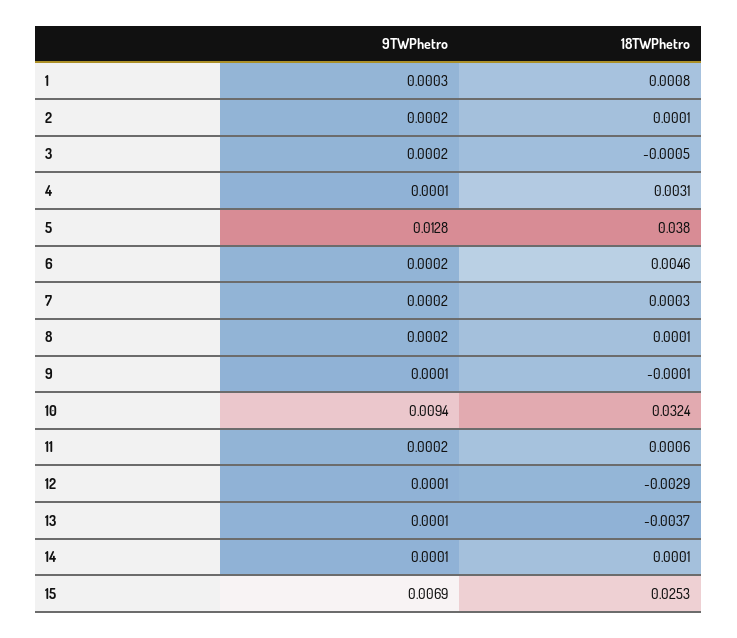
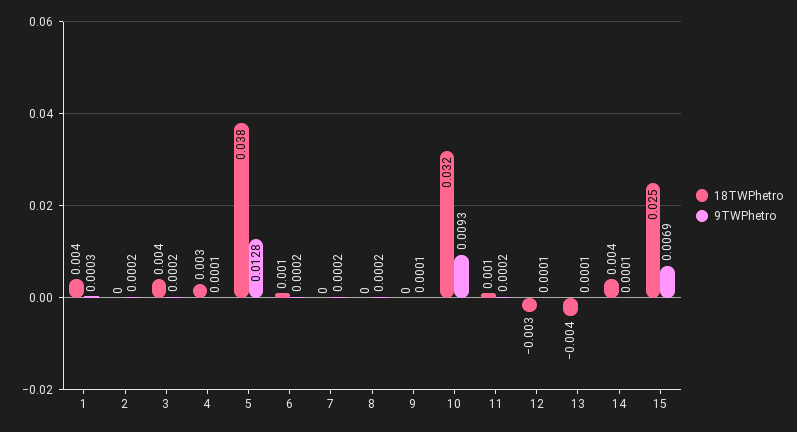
  {
    "9TWPhetro": {
      "1": 0.0003,
      "2": 0.0002,
      "3": 0.0002,
      "4": 0.0001,
      "5": 0.0128,
      "6": 0.0002,
      "7": 0.0002,
      "8": 0.0002,
      "9": 0.0001,
-     "10": 0.0094,
+     "10": 0.0093,
      "11": 0.0002,
      "12": 0.0001,
      "13": 0.0001,
      "14": 0.0001,
      "15": 0.0069
    },
    "18TWPhetro": {
-     "1": 0.0008,
+     "1": 0.004,
      "2": 0.0001,
-     "3": -0.0005,
+     "3": 0.004,
      "4": 0.0031,
      "5": 0.038,
-     "6": 0.0046,
+     "6": 0.001,
      "7": 0.0003,
      "8": 0.0001,
      "9": -0.0001,
      "10": 0.0324,
      "11": 0.0006,
      "12": -0.0029,
      "13": -0.0037,
-     "14": 0.0001,
+     "14": 0.004,
      "15": 0.0253
    }
  }

